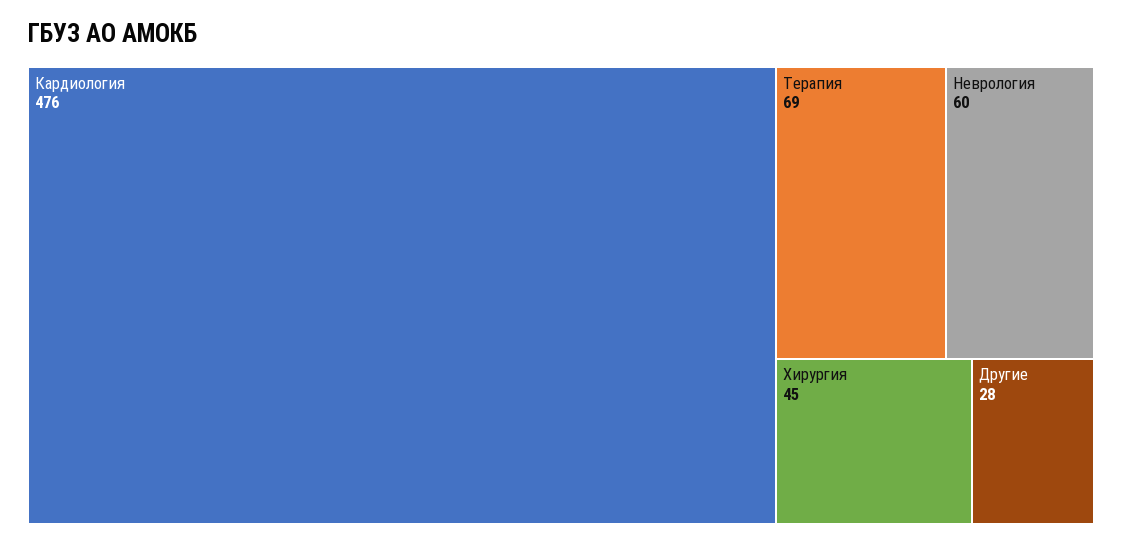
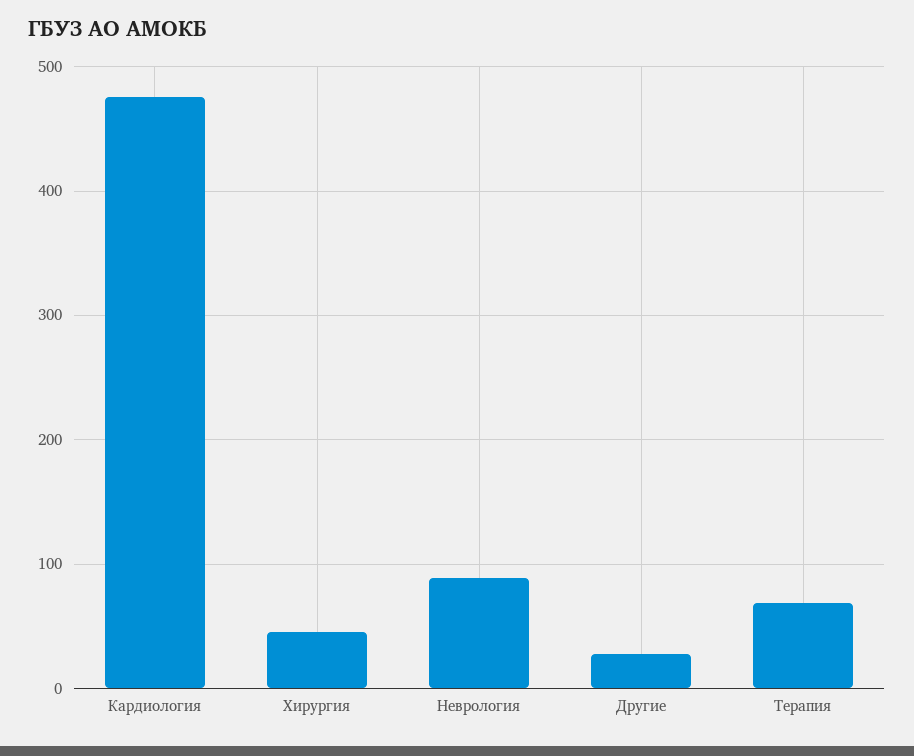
  {
    "Кардиология": 476,
    "Терапия": 69,
-   "Неврология": 60,
+   "Неврология": 90,
    "Хирургия": 45,
    "Другие": 28
  }

